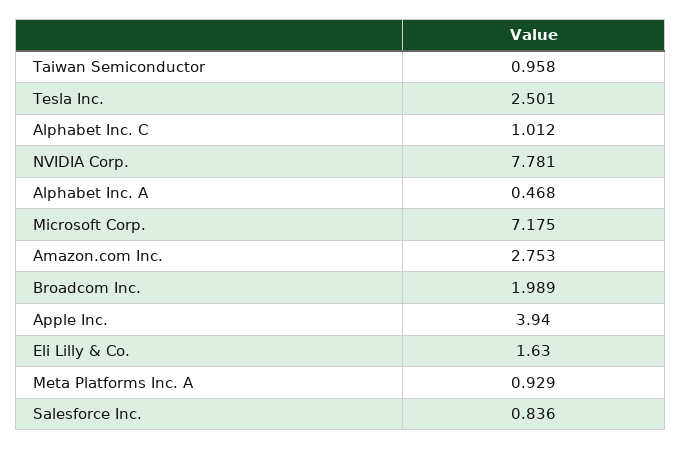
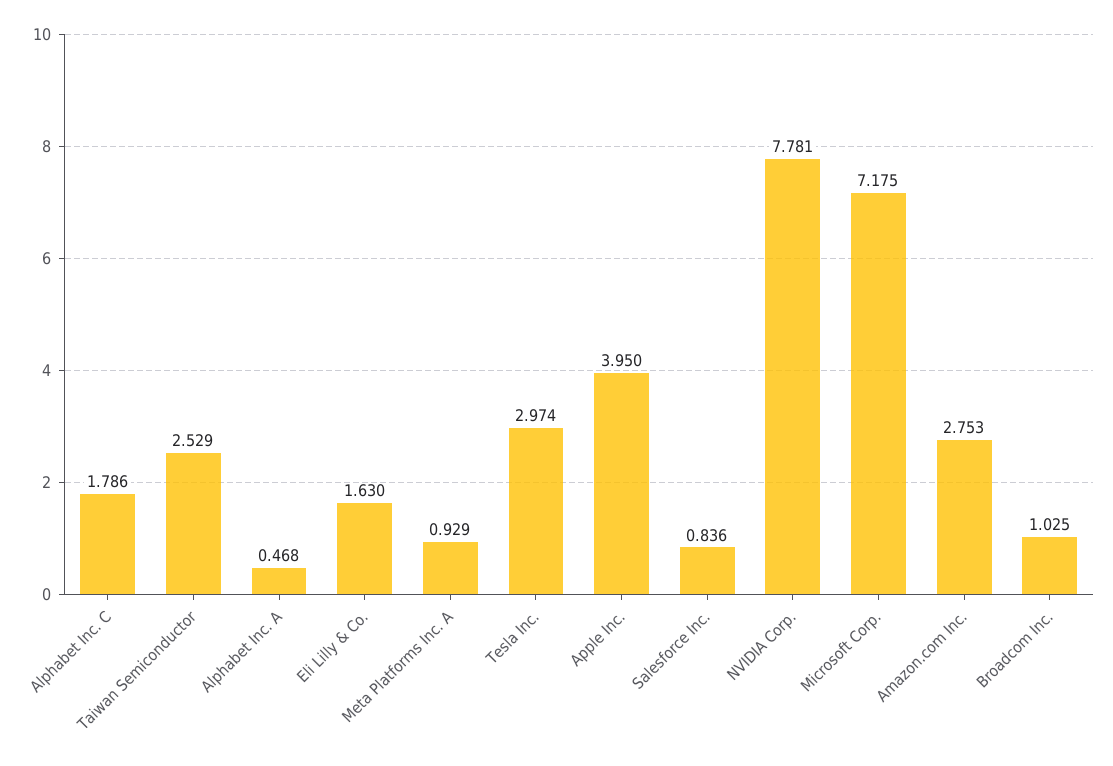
  {
-   "Taiwan Semiconductor": 0.958,
+   "Taiwan Semiconductor": 2.529,
-   "Tesla Inc.": 2.501,
+   "Tesla Inc.": 2.974,
-   "Alphabet Inc. C": 1.012,
+   "Alphabet Inc. C": 1.786,
    "NVIDIA Corp.": 7.781,
    "Alphabet Inc. A": 0.468,
    "Microsoft Corp.": 7.175,
    "Amazon.com Inc.": 2.753,
-   "Broadcom Inc.": 1.989,
+   "Broadcom Inc.": 1.025,
-   "Apple Inc.": 3.94,
+   "Apple Inc.": 3.95,
    "Eli Lilly & Co.": 1.63,
    "Meta Platforms Inc. A": 0.929,
    "Salesforce Inc.": 0.836
  }

